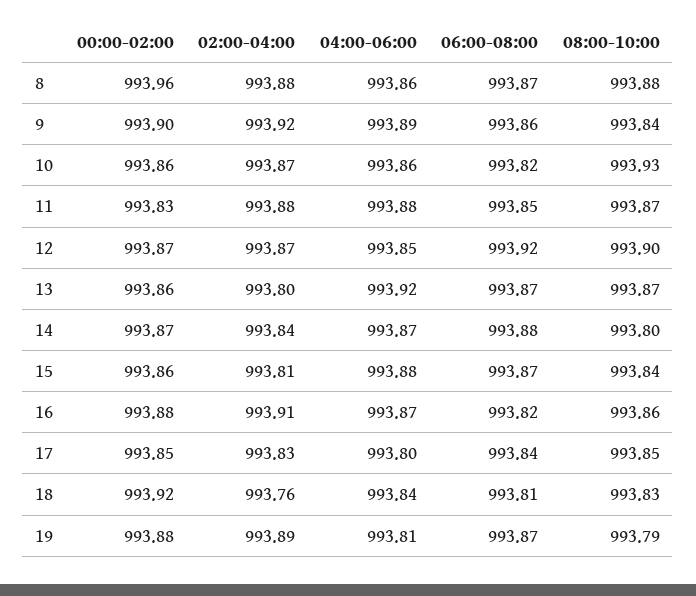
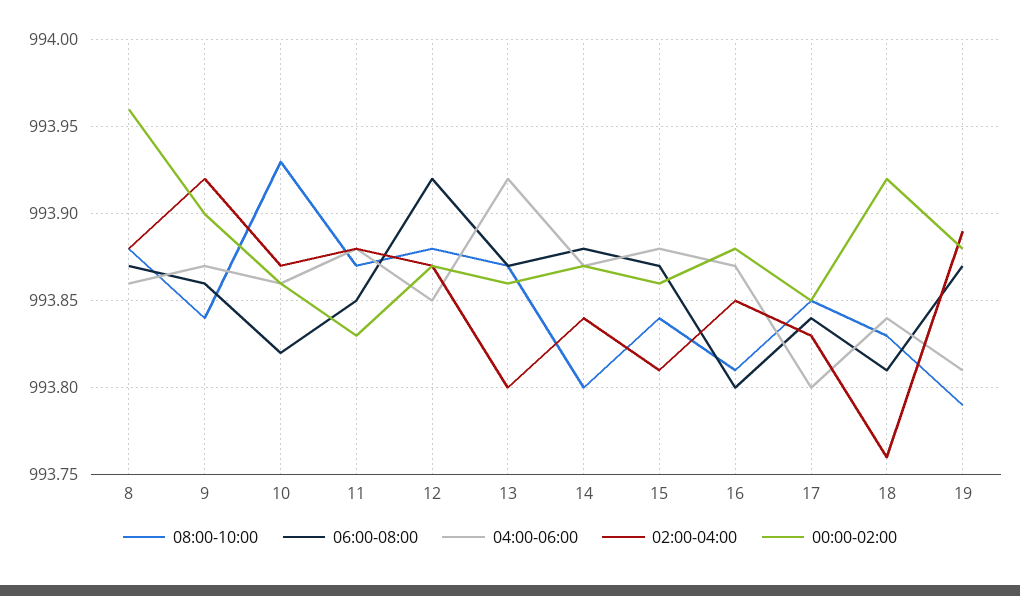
  {
    "00:00-02:00": {
      "8": 993.96,
      "9": 993.9,
      "10": 993.86,
      "11": 993.83,
      "12": 993.87,
      "13": 993.86,
      "14": 993.87,
      "15": 993.86,
      "16": 993.88,
      "17": 993.85,
      "18": 993.92,
      "19": 993.88
    },
    "02:00-04:00": {
      "8": 993.88,
      "9": 993.92,
      "10": 993.87,
      "11": 993.88,
      "12": 993.87,
      "13": 993.8,
      "14": 993.84,
      "15": 993.81,
-     "16": 993.91,
+     "16": 993.85,
      "17": 993.83,
      "18": 993.76,
      "19": 993.89
    },
    "04:00-06:00": {
      "8": 993.86,
-     "9": 993.89,
+     "9": 993.87,
      "10": 993.86,
      "11": 993.88,
      "12": 993.85,
      "13": 993.92,
      "14": 993.87,
      "15": 993.88,
      "16": 993.87,
      "17": 993.8,
      "18": 993.84,
      "19": 993.81
    },
    "06:00-08:00": {
      "8": 993.87,
      "9": 993.86,
      "10": 993.82,
      "11": 993.85,
      "12": 993.92,
      "13": 993.87,
      "14": 993.88,
      "15": 993.87,
-     "16": 993.82,
+     "16": 993.8,
      "17": 993.84,
      "18": 993.81,
      "19": 993.87
    },
    "08:00-10:00": {
      "8": 993.88,
      "9": 993.84,
      "10": 993.93,
      "11": 993.87,
-     "12": 993.9,
+     "12": 993.88,
      "13": 993.87,
      "14": 993.8,
      "15": 993.84,
-     "16": 993.86,
+     "16": 993.81,
      "17": 993.85,
      "18": 993.83,
      "19": 993.79
    }
  }

